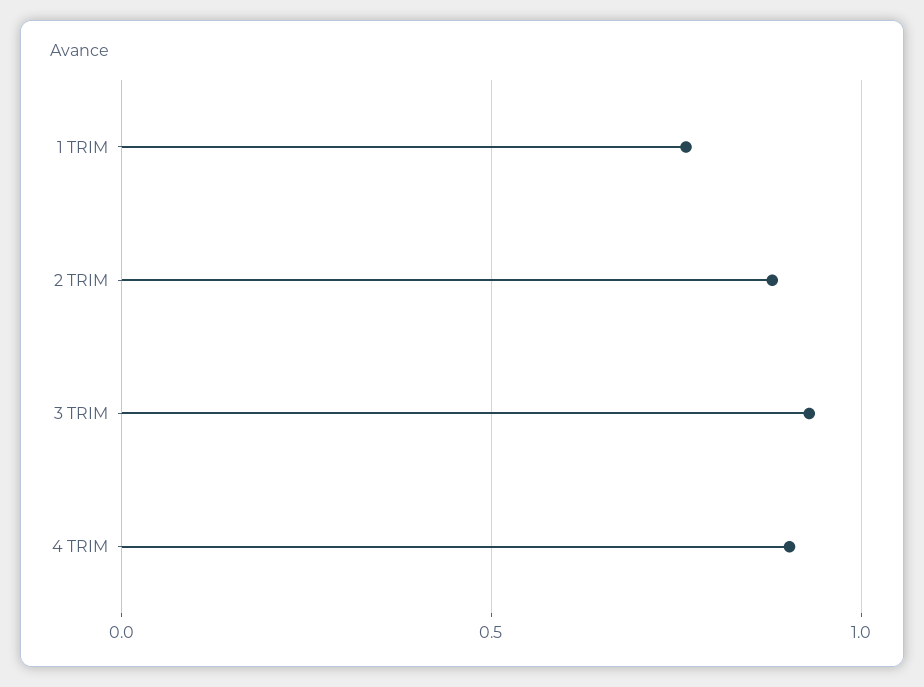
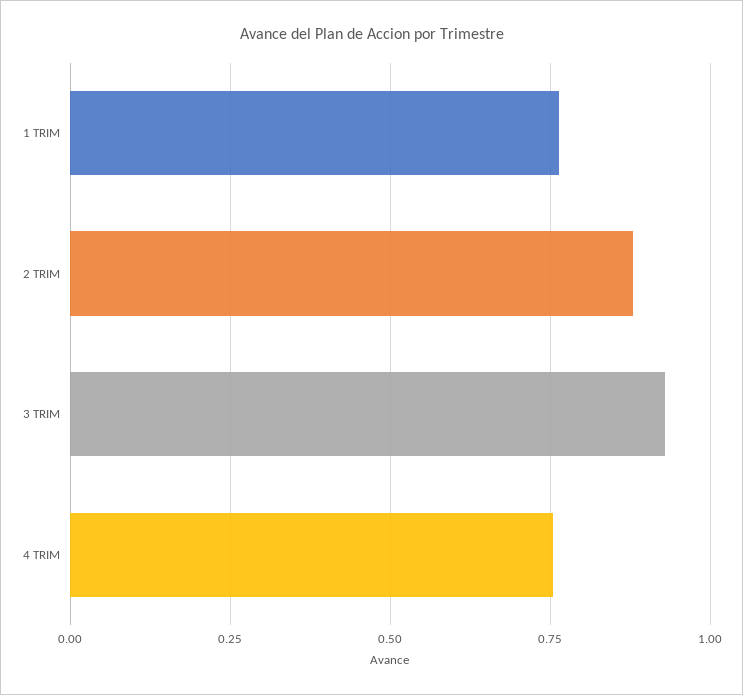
  {
    "1 TRIM": 0.775,
    "2 TRIM": 0.875,
    "3 TRIM": 0.925,
-   "4 TRIM": 0.9
+   "4 TRIM": 0.75
  }

